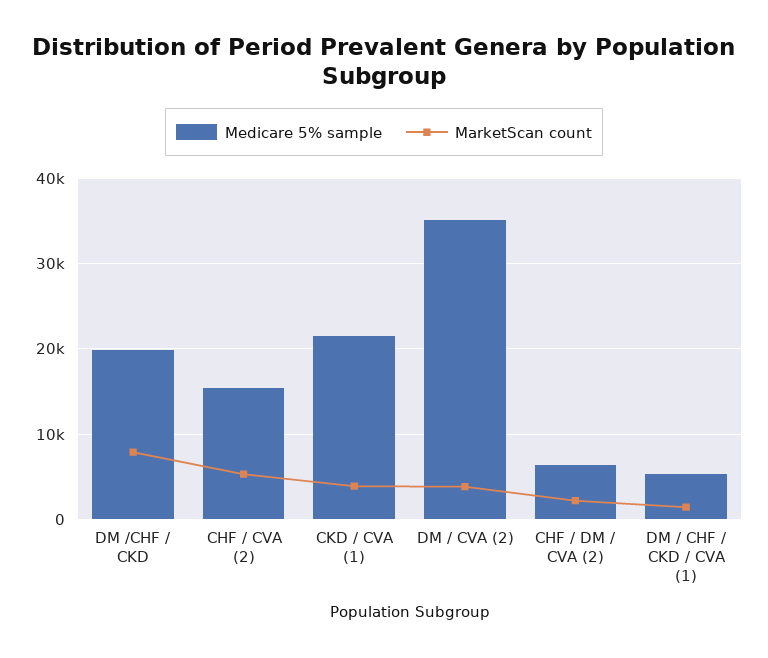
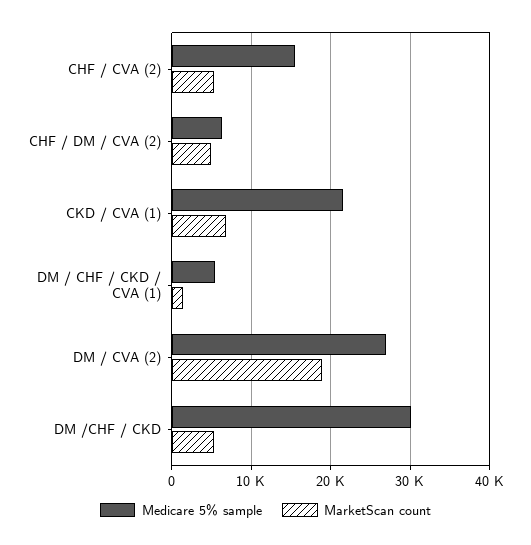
  {
    "Medicare 5% sample": {
-     "DM /CHF / CKD": 20000,
+     "DM /CHF / CKD": 30000,
      "CHF / CVA (2)": 15000,
      "CKD / CVA (1)": 21000,
-     "DM / CVA (2)": 35000,
+     "DM / CVA (2)": 27000,
      "CHF / DM / CVA (2)": 6000,
      "DM / CHF / CKD / CVA (1)": 5000
    },
    "MarketScan count": {
-     "DM /CHF / CKD": 8000,
+     "DM /CHF / CKD": 5000,
      "CHF / CVA (2)": 5000,
-     "CKD / CVA (1)": 4000,
+     "CKD / CVA (1)": 7000,
-     "DM / CVA (2)": 4000,
+     "DM / CVA (2)": 19000,
-     "CHF / DM / CVA (2)": 2000,
+     "CHF / DM / CVA (2)": 5000,
      "DM / CHF / CKD / CVA (1)": 1000
    }
  }

